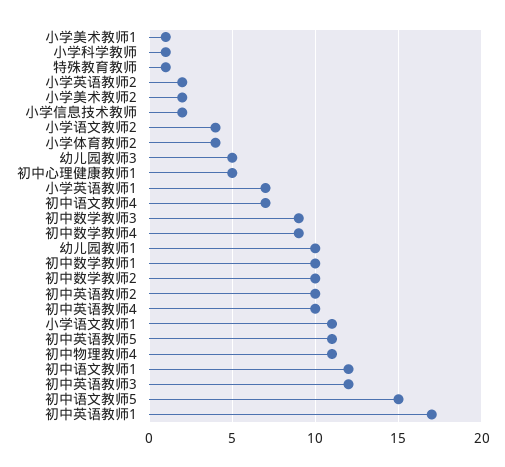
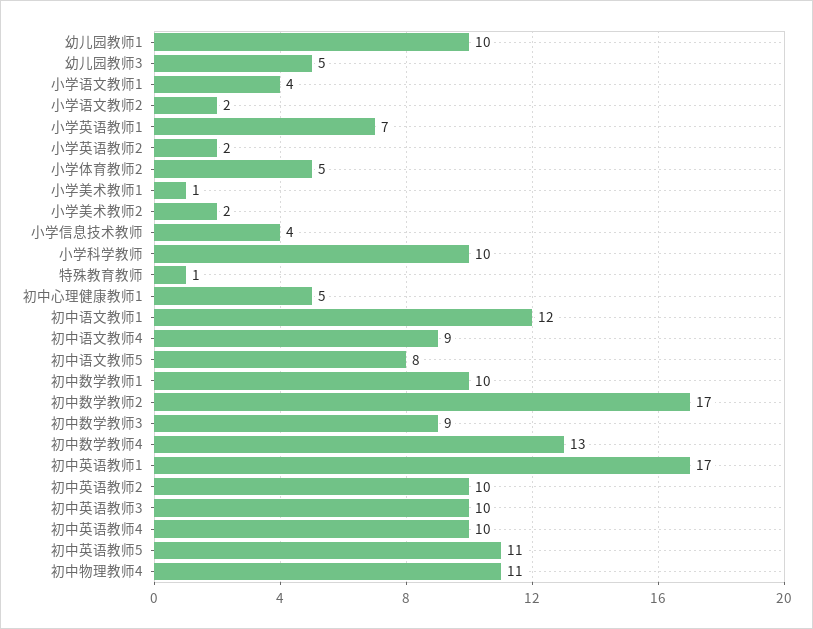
  {
    "小学美术教师1": 1,
-   "小学科学教师": 1,
+   "小学科学教师": 10,
    "特殊教育教师": 1,
    "小学英语教师2": 2,
    "小学美术教师2": 2,
-   "小学信息技术教师": 2,
+   "小学信息技术教师": 4,
-   "小学语文教师2": 4,
+   "小学语文教师2": 2,
-   "小学体育教师2": 4,
+   "小学体育教师2": 5,
    "幼儿园教师3": 5,
    "初中心理健康教师1": 5,
    "小学英语教师1": 7,
-   "初中语文教师4": 7,
+   "初中语文教师4": 9,
    "初中数学教师3": 9,
-   "初中数学教师4": 9,
+   "初中数学教师4": 13,
    "幼儿园教师1": 10,
    "初中数学教师1": 10,
-   "初中数学教师2": 10,
+   "初中数学教师2": 17,
    "初中英语教师2": 10,
    "初中英语教师4": 10,
-   "小学语文教师1": 11,
+   "小学语文教师1": 4,
    "初中英语教师5": 11,
    "初中物理教师4": 11,
    "初中语文教师1": 12,
-   "初中英语教师3": 12,
+   "初中英语教师3": 10,
-   "初中语文教师5": 15,
+   "初中语文教师5": 8,
    "初中英语教师1": 17
  }

